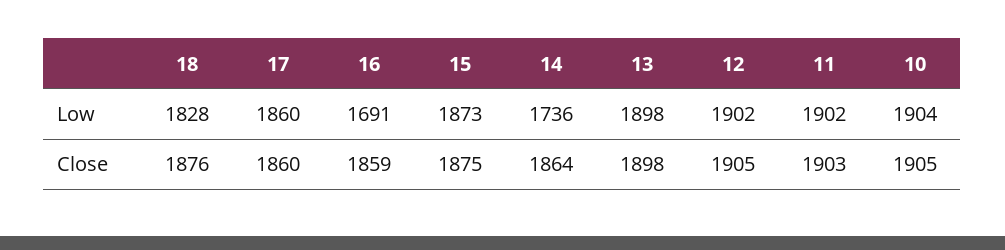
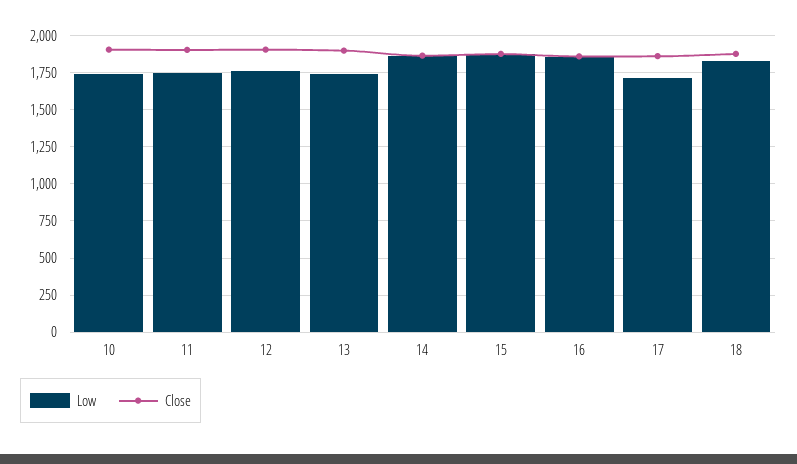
  {
    "Low": {
      "18": 1828,
-     "17": 1860,
+     "17": 1700,
-     "16": 1691,
+     "16": 1850,
      "15": 1873,
-     "14": 1736,
+     "14": 1850,
-     "13": 1898,
+     "13": 1750,
-     "12": 1902,
+     "12": 1750,
-     "11": 1902,
+     "11": 1750,
-     "10": 1904
+     "10": 1750
    },
    "Close": {
      "18": 1876,
      "17": 1860,
      "16": 1859,
      "15": 1875,
      "14": 1864,
      "13": 1898,
      "12": 1905,
      "11": 1903,
      "10": 1905
    }
  }

